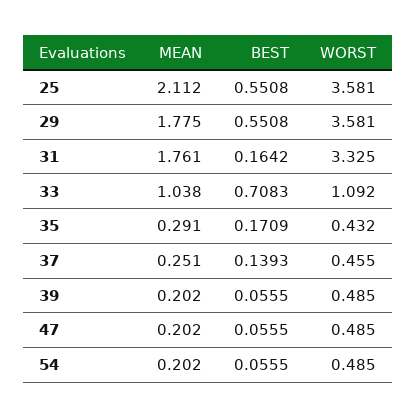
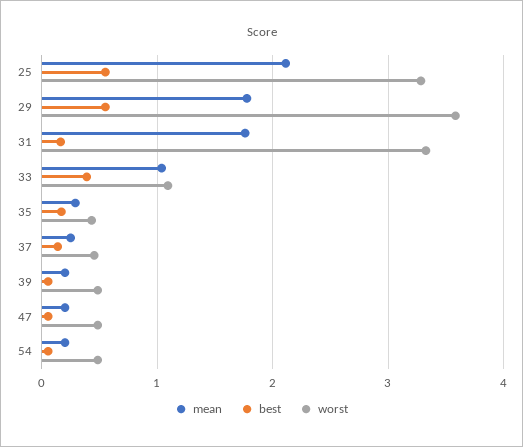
  {
    "MEAN": {
      "25": 2.112,
      "29": 1.775,
      "31": 1.761,
      "33": 1.038,
      "35": 0.291,
      "37": 0.251,
      "39": 0.202,
      "47": 0.202,
      "54": 0.202
    },
    "BEST": {
      "25": 0.5508,
      "29": 0.5508,
      "31": 0.1642,
-     "33": 0.7083,
+     "33": 0.4,
      "35": 0.1709,
      "37": 0.1393,
      "39": 0.0555,
      "47": 0.0555,
      "54": 0.0555
    },
    "WORST": {
-     "25": 3.581,
+     "25": 3.3,
      "29": 3.581,
      "31": 3.325,
      "33": 1.092,
      "35": 0.432,
      "37": 0.455,
      "39": 0.485,
      "47": 0.485,
      "54": 0.485
    }
  }

